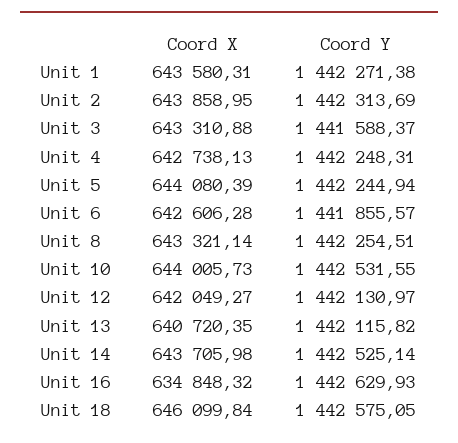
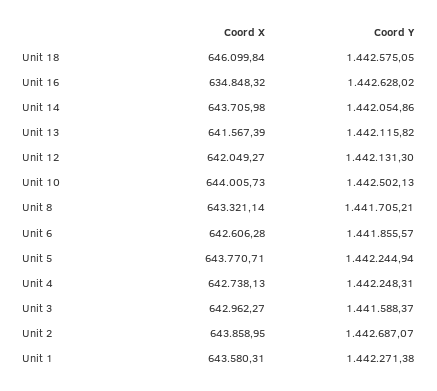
  {
    "Coord X": {
      "Unit 1": 643580.31,
      "Unit 2": 643858.95,
-     "Unit 3": 643310.88,
+     "Unit 3": 642962.27,
      "Unit 4": 642738.13,
-     "Unit 5": 644080.39,
+     "Unit 5": 643770.71,
      "Unit 6": 642606.28,
      "Unit 8": 643321.14,
      "Unit 10": 644005.73,
      "Unit 12": 642049.27,
-     "Unit 13": 640720.35,
+     "Unit 13": 641567.39,
      "Unit 14": 643705.98,
      "Unit 16": 634848.32,
      "Unit 18": 646099.84
    },
    "Coord Y": {
      "Unit 1": 1442271.38,
-     "Unit 2": 1442313.69,
+     "Unit 2": 1442687.07,
      "Unit 3": 1441588.37,
      "Unit 4": 1442248.31,
      "Unit 5": 1442244.94,
      "Unit 6": 1441855.57,
-     "Unit 8": 1442254.51,
+     "Unit 8": 1441705.21,
-     "Unit 10": 1442531.55,
+     "Unit 10": 1442502.13,
-     "Unit 12": 1442130.97,
+     "Unit 12": 1442131.3,
      "Unit 13": 1442115.82,
-     "Unit 14": 1442525.14,
+     "Unit 14": 1442054.86,
-     "Unit 16": 1442629.93,
+     "Unit 16": 1442628.02,
      "Unit 18": 1442575.05
    }
  }

